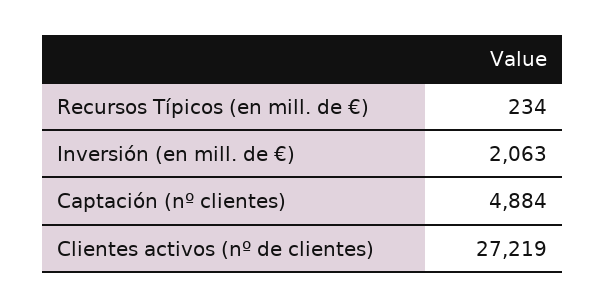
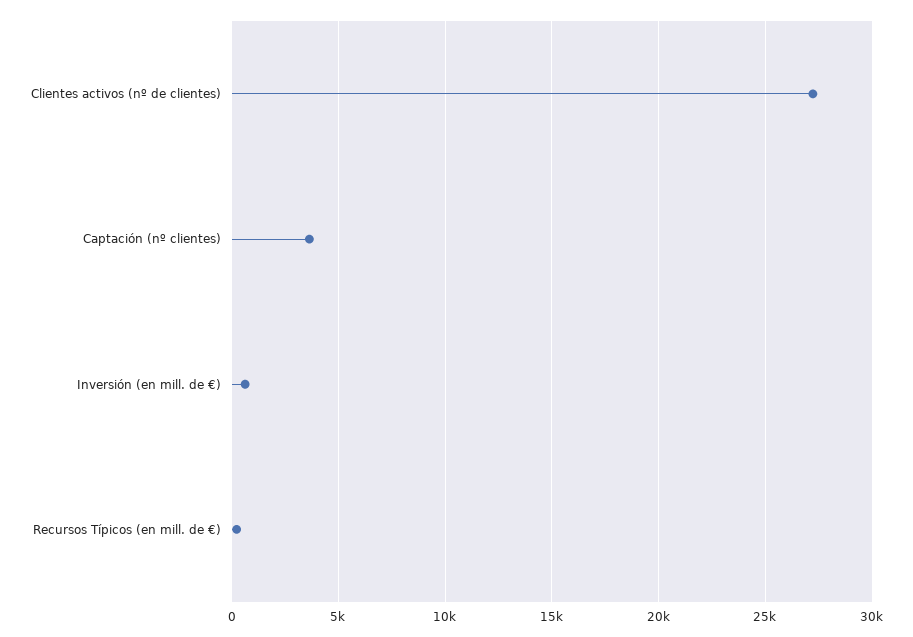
  {
    "Recursos Típicos (en mill. de €)": 234,
-   "Inversión (en mill. de €)": 2063,
+   "Inversión (en mill. de €)": 500,
-   "Captación (nº clientes)": 4884,
+   "Captación (nº clientes)": 3500,
    "Clientes activos (nº de clientes)": 27219
  }

